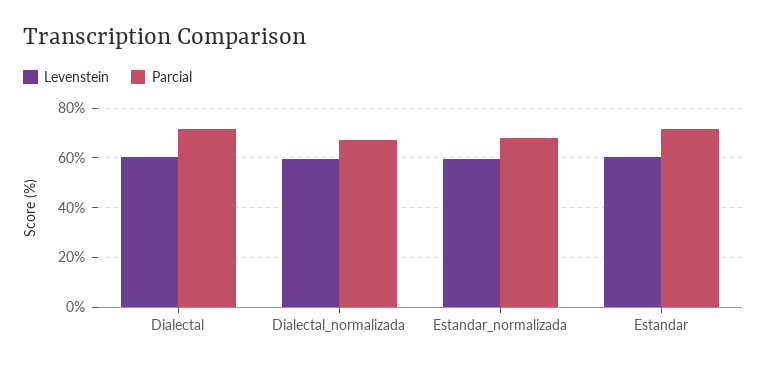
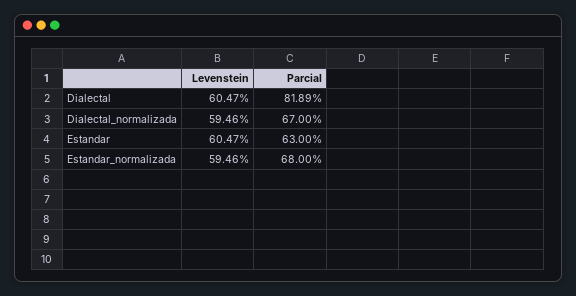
  {
    "Levenstein": {
      "Dialectal": 60.47,
      "Dialectal_normalizada": 59.46,
      "Estandar_normalizada": 59.46,
      "Estandar": 60.47
    },
    "Parcial": {
-     "Dialectal": 72.5,
+     "Dialectal": 81.89,
      "Dialectal_normalizada": 67,
      "Estandar_normalizada": 68,
-     "Estandar": 72.5
+     "Estandar": 63
    }
  }

